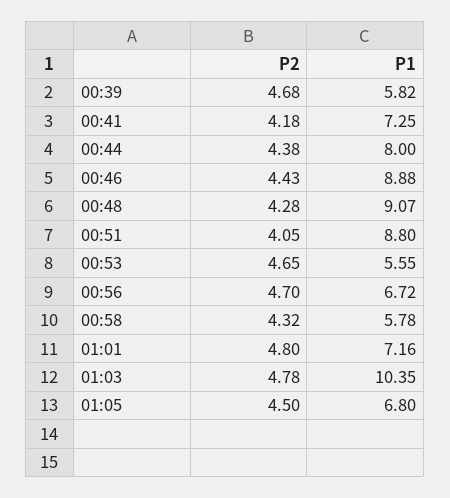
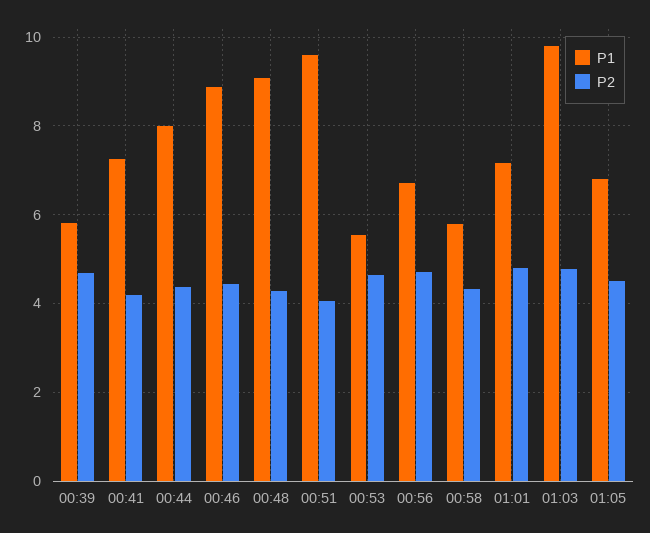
  {
    "P2": {
      "00:39": 4.68,
      "00:41": 4.18,
      "00:44": 4.38,
      "00:46": 4.43,
      "00:48": 4.28,
      "00:51": 4.05,
      "00:53": 4.65,
      "00:56": 4.7,
      "00:58": 4.32,
      "01:01": 4.8,
      "01:03": 4.78,
      "01:05": 4.5
    },
    "P1": {
      "00:39": 5.82,
      "00:41": 7.25,
      "00:44": 8,
      "00:46": 8.88,
      "00:48": 9.07,
-     "00:51": 8.8,
+     "00:51": 9.6,
      "00:53": 5.55,
      "00:56": 6.72,
      "00:58": 5.78,
      "01:01": 7.16,
-     "01:03": 10.35,
+     "01:03": 9.8,
      "01:05": 6.8
    }
  }

